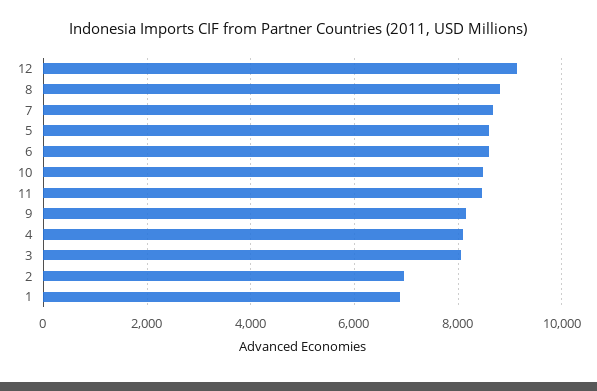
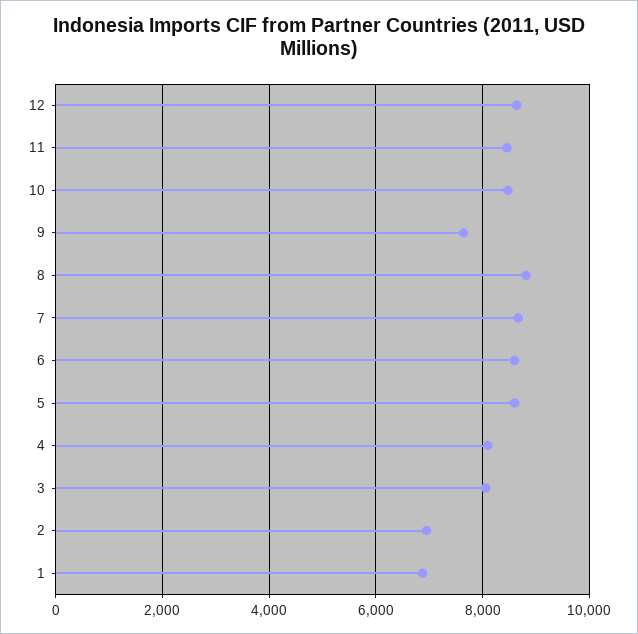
  {
-   "12": 9200,
+   "12": 8600,
    "8": 8800,
    "7": 8600,
    "5": 8600,
    "6": 8600,
    "10": 8400,
    "11": 8400,
-   "9": 8200,
+   "9": 7600,
    "4": 8000,
    "3": 8000,
    "2": 7000,
    "1": 6800
  }

